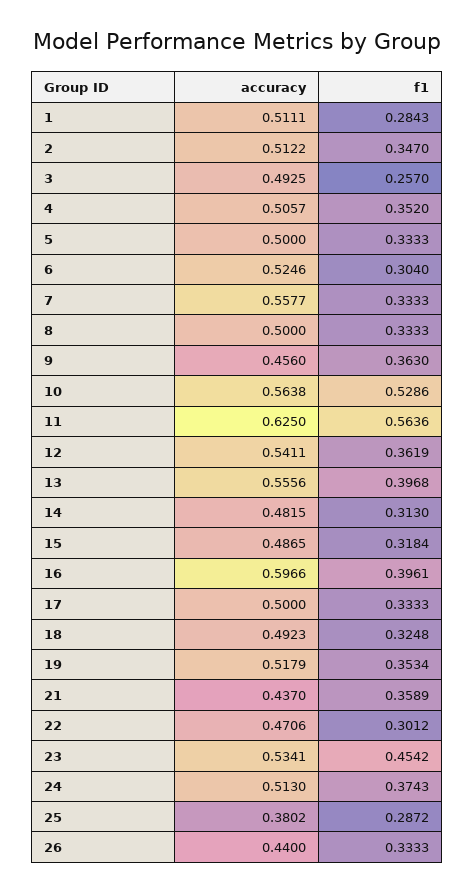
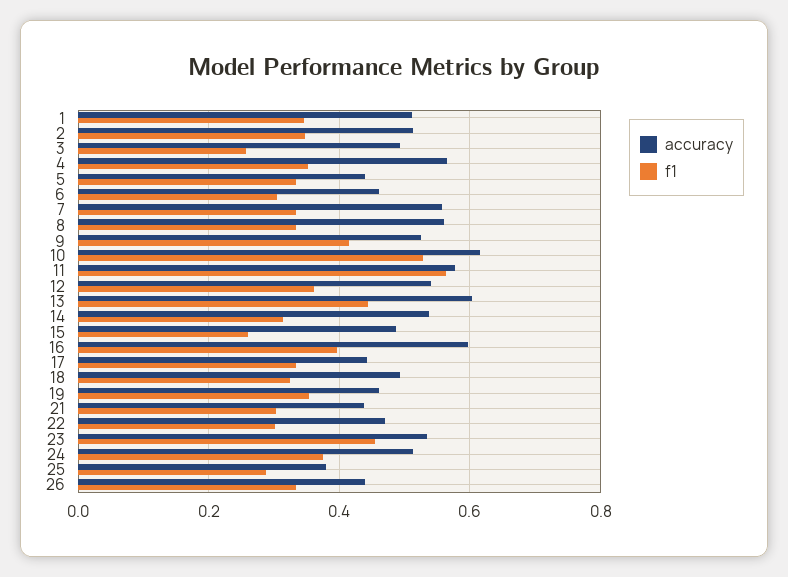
  {
    "accuracy": {
      "1": 0.5111,
      "2": 0.5122,
      "3": 0.4925,
-     "4": 0.5057,
+     "4": 0.56,
-     "5": 0.5,
+     "5": 0.44,
-     "6": 0.5246,
+     "6": 0.46,
      "7": 0.5577,
-     "8": 0.5,
+     "8": 0.56,
-     "9": 0.456,
+     "9": 0.52,
-     "10": 0.5638,
+     "10": 0.62,
-     "11": 0.625,
+     "11": 0.58,
      "12": 0.5411,
-     "13": 0.5556,
+     "13": 0.6,
-     "14": 0.4815,
+     "14": 0.54,
      "15": 0.4865,
      "16": 0.5966,
-     "17": 0.5,
+     "17": 0.44,
      "18": 0.4923,
-     "19": 0.5179,
+     "19": 0.46,
      "21": 0.437,
      "22": 0.4706,
      "23": 0.5341,
      "24": 0.513,
      "25": 0.3802,
      "26": 0.44
    },
    "f1": {
-     "1": 0.2843,
+     "1": 0.34,
      "2": 0.347,
      "3": 0.257,
      "4": 0.352,
      "5": 0.3333,
      "6": 0.304,
      "7": 0.3333,
      "8": 0.3333,
-     "9": 0.363,
+     "9": 0.42,
      "10": 0.5286,
      "11": 0.5636,
      "12": 0.3619,
-     "13": 0.3968,
+     "13": 0.44,
      "14": 0.313,
-     "15": 0.3184,
+     "15": 0.26,
      "16": 0.3961,
      "17": 0.3333,
      "18": 0.3248,
      "19": 0.3534,
-     "21": 0.3589,
+     "21": 0.3,
      "22": 0.3012,
      "23": 0.4542,
      "24": 0.3743,
      "25": 0.2872,
      "26": 0.3333
    }
  }

